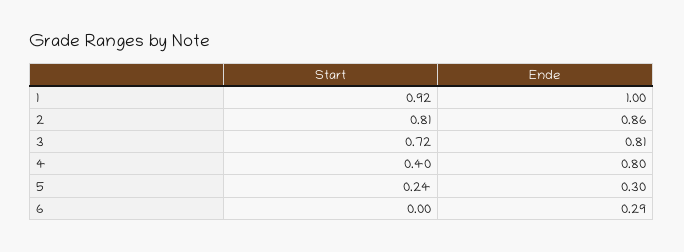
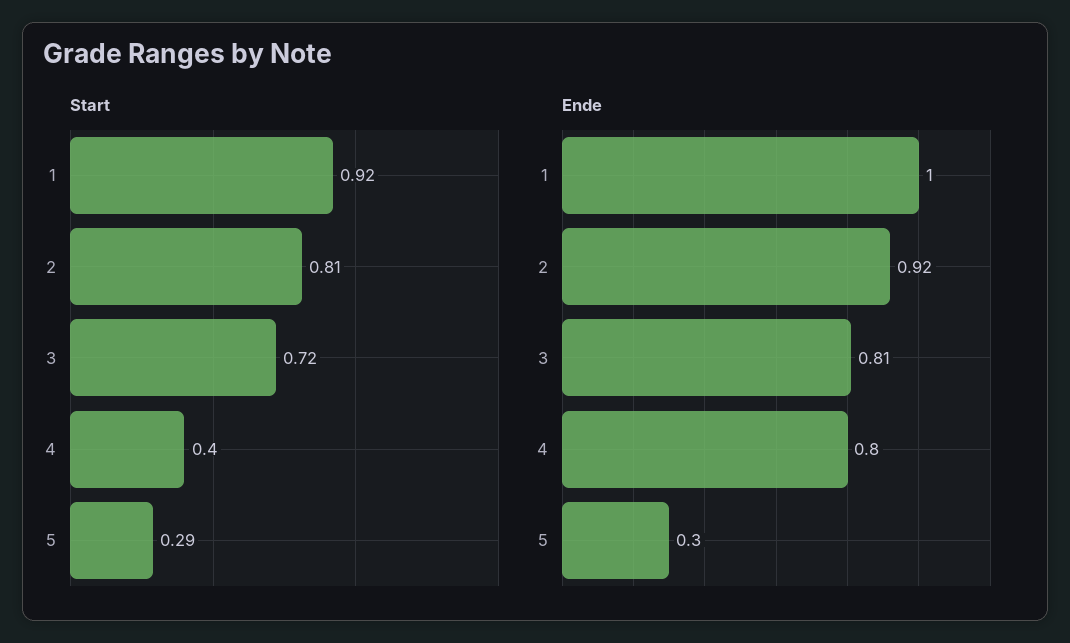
  {
    "Start": {
      "1": 0.92,
      "2": 0.81,
      "3": 0.72,
      "4": 0.4,
-     "5": 0.24,
+     "5": 0.29
-     "6": 0
    },
    "Ende": {
      "1": 1,
-     "2": 0.86,
+     "2": 0.92,
      "3": 0.81,
      "4": 0.8,
-     "5": 0.3,
+     "5": 0.3
-     "6": 0.29
    }
  }

